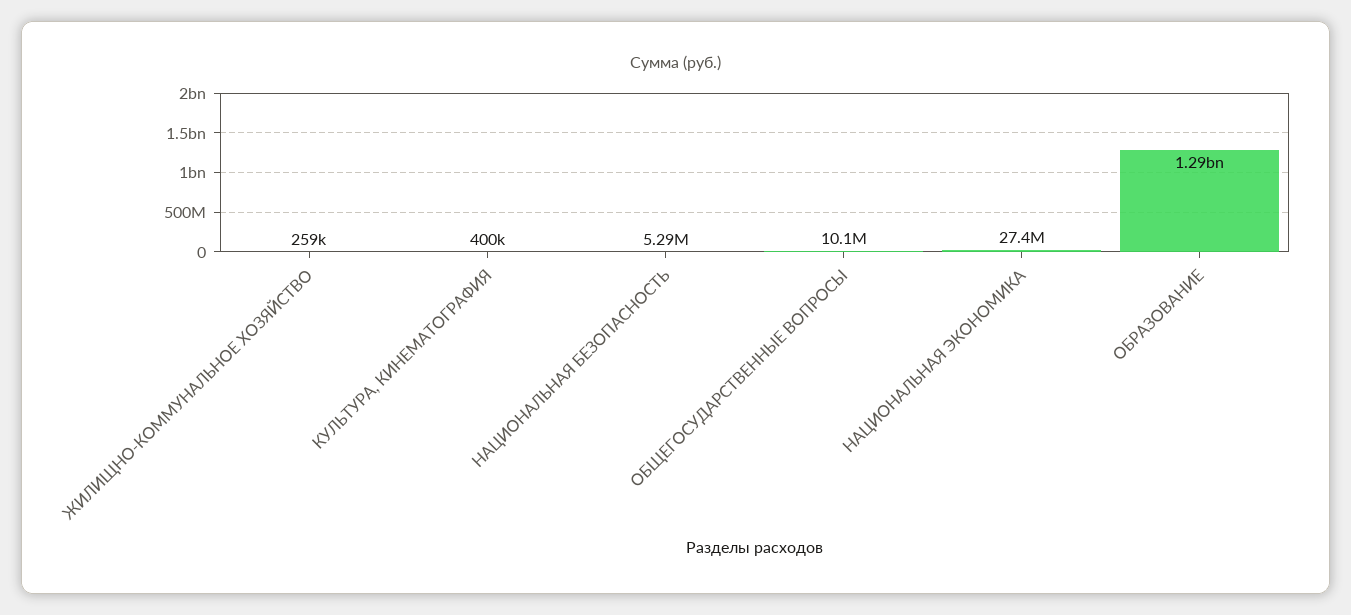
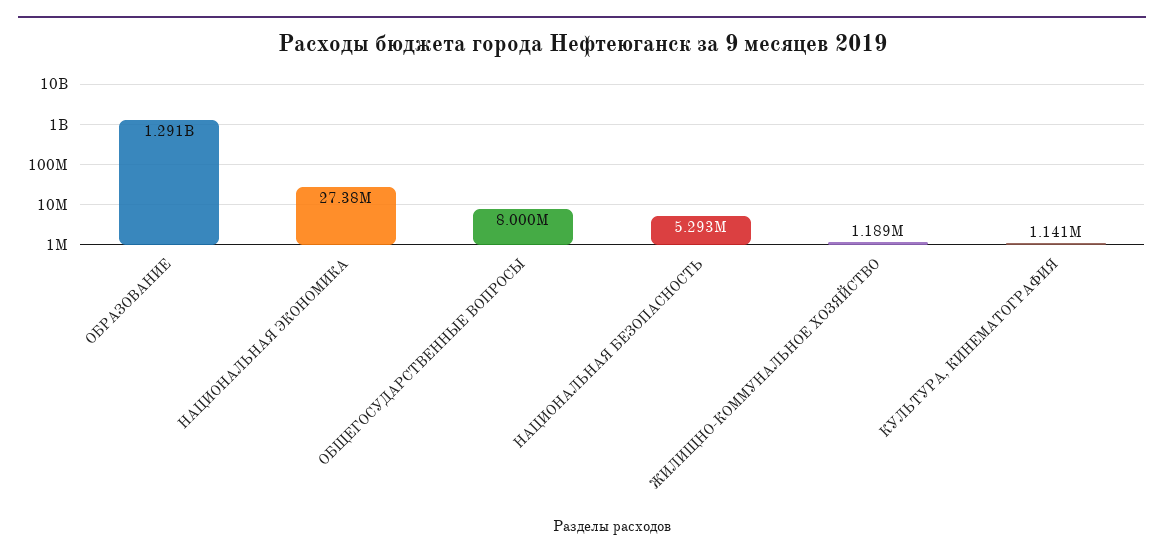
  {
-   "ЖИЛИЩНО-КОММУНАЛЬНОЕ ХОЗЯЙСТВО": 259000,
+   "ЖИЛИЩНО-КОММУНАЛЬНОЕ ХОЗЯЙСТВО": 1189000,
-   "КУЛЬТУРА, КИНЕМАТОГРАФИЯ": 400000,
+   "КУЛЬТУРА, КИНЕМАТОГРАФИЯ": 1141000,
    "НАЦИОНАЛЬНАЯ БЕЗОПАСНОСТЬ": 5293000,
-   "ОБЩЕГОСУДАРСТВЕННЫЕ ВОПРОСЫ": 10100000,
+   "ОБЩЕГОСУДАРСТВЕННЫЕ ВОПРОСЫ": 8000000,
    "НАЦИОНАЛЬНАЯ ЭКОНОМИКА": 27380000,
    "ОБРАЗОВАНИЕ": 1291000000
  }

